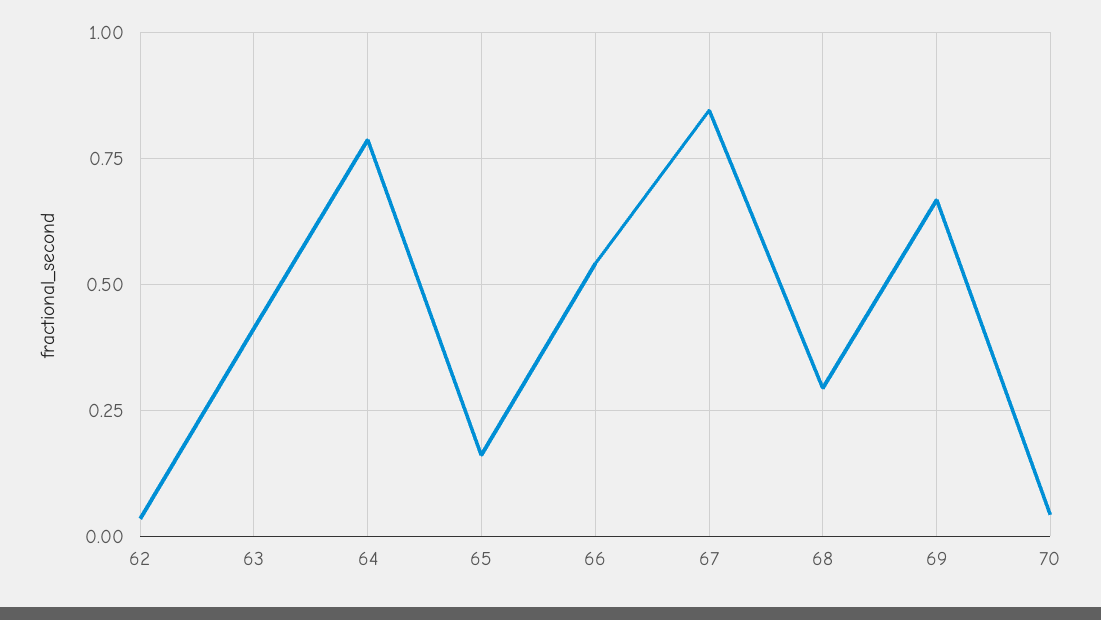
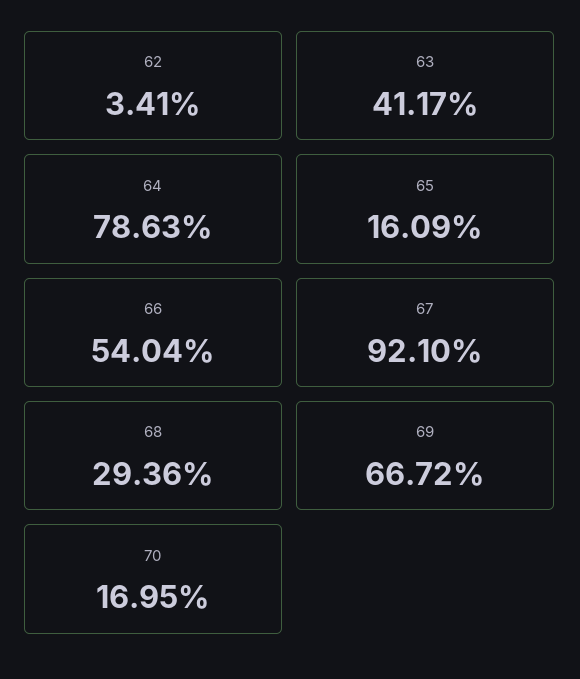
  {
    "62": 0.0341,
    "63": 0.4117,
    "64": 0.7863,
    "65": 0.1609,
    "66": 0.5404,
-   "67": 0.85,
+   "67": 0.921,
    "68": 0.2936,
    "69": 0.6672,
-   "70": 0.05
+   "70": 0.1695
  }

